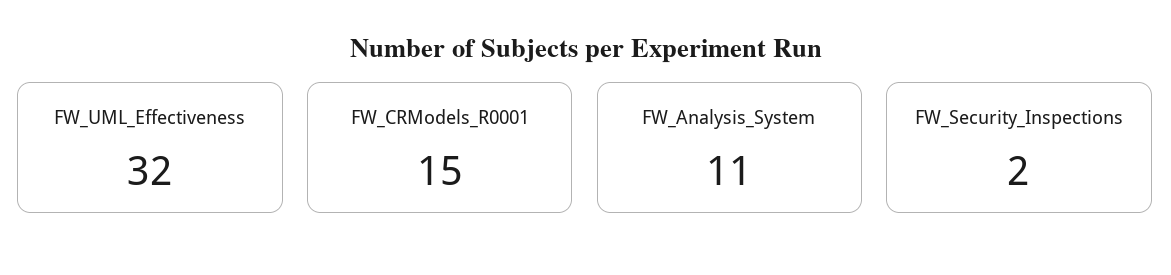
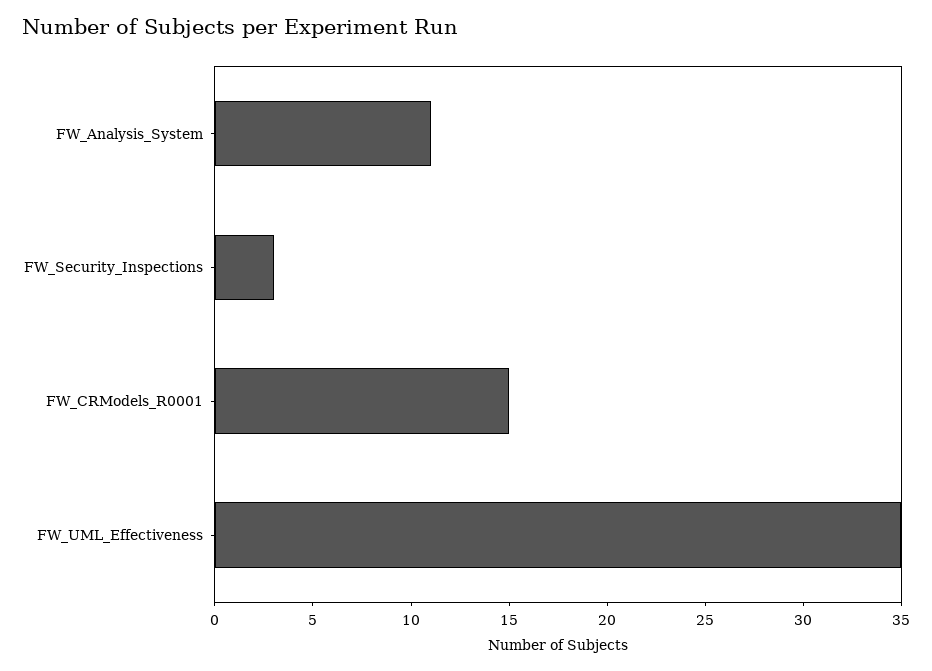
  {
-   "FW_UML_Effectiveness": 32,
+   "FW_UML_Effectiveness": 35,
    "FW_CRModels_R0001": 15,
    "FW_Analysis_System": 11,
-   "FW_Security_Inspections": 2
+   "FW_Security_Inspections": 3
  }

